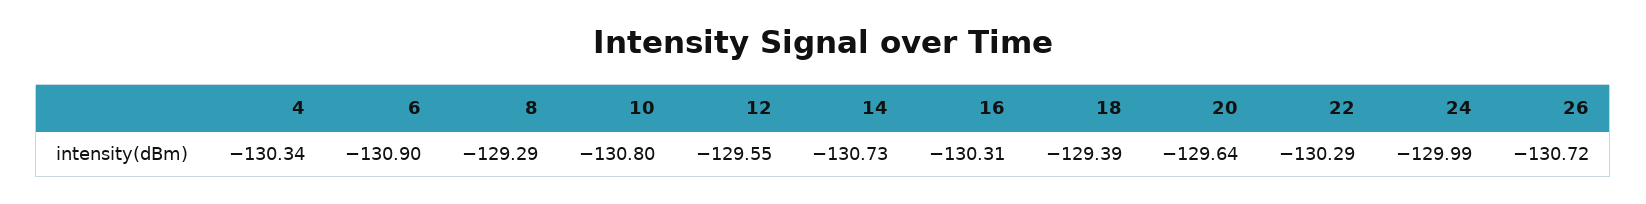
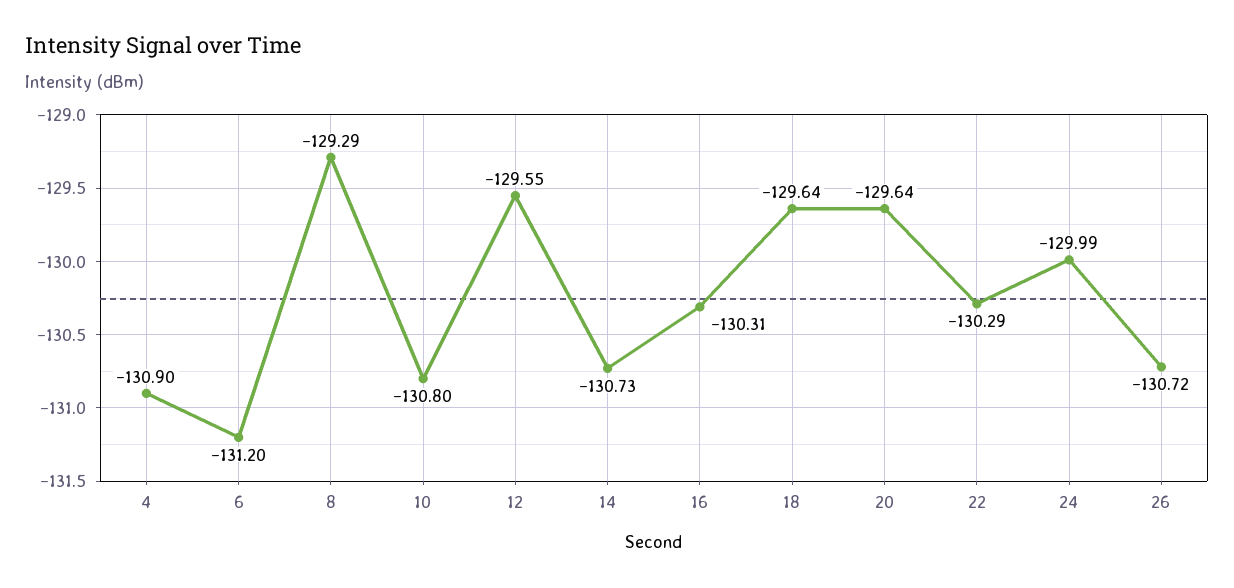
  {
-   "4": -130.34,
+   "4": -130.9,
-   "6": -130.9,
+   "6": -131.2,
    "8": -129.29,
    "10": -130.8,
    "12": -129.55,
    "14": -130.73,
    "16": -130.31,
-   "18": -129.39,
+   "18": -129.64,
    "20": -129.64,
    "22": -130.29,
    "24": -129.99,
    "26": -130.72
  }

